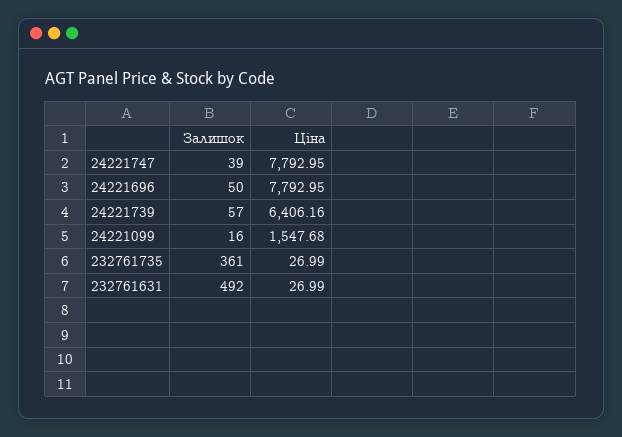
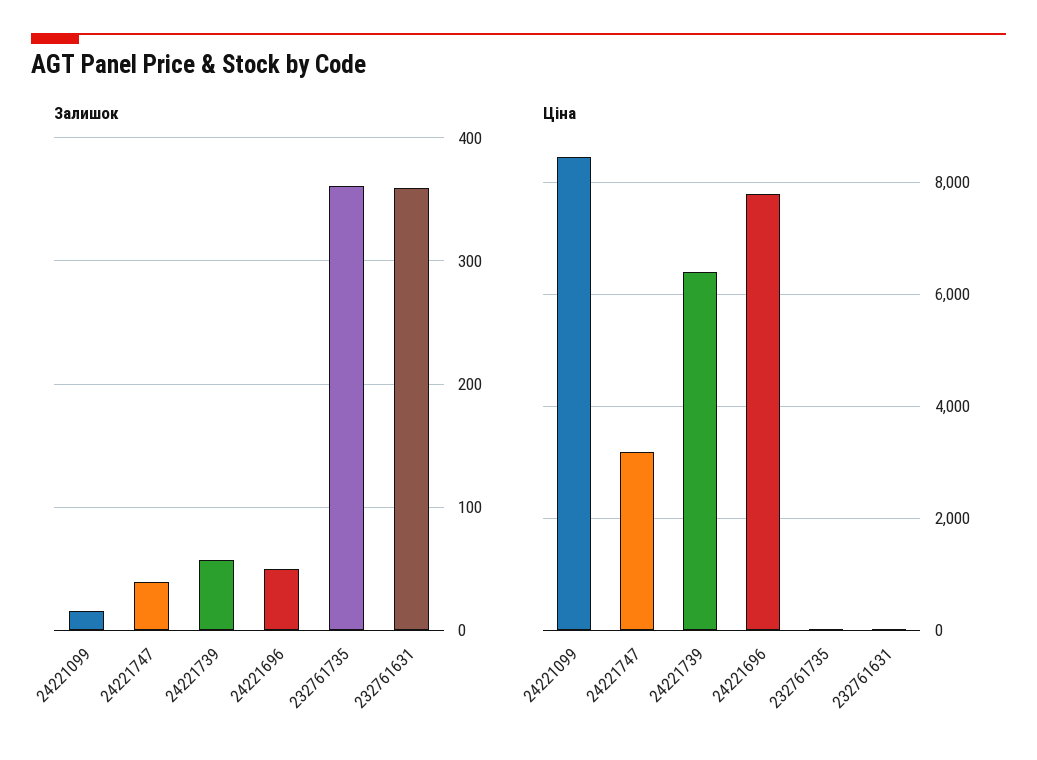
  {
    "Залишок": {
      "24221747": 39,
      "24221696": 50,
      "24221739": 57,
      "24221099": 16,
      "232761735": 361,
-     "232761631": 492
+     "232761631": 360
    },
    "Ціна": {
-     "24221747": 7792.95,
+     "24221747": 3200,
      "24221696": 7792.95,
      "24221739": 6406.16,
-     "24221099": 1547.68,
+     "24221099": 8400,
      "232761735": 26.99,
      "232761631": 26.99
    }
  }

